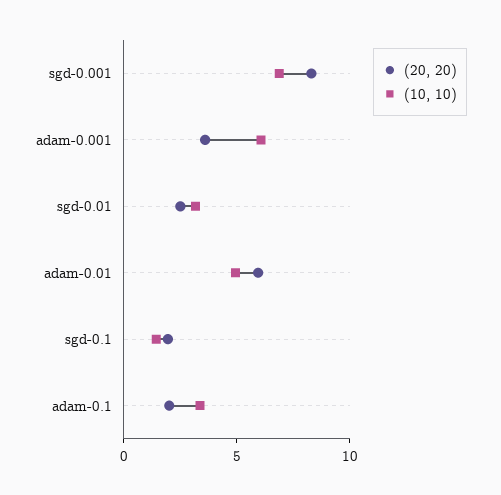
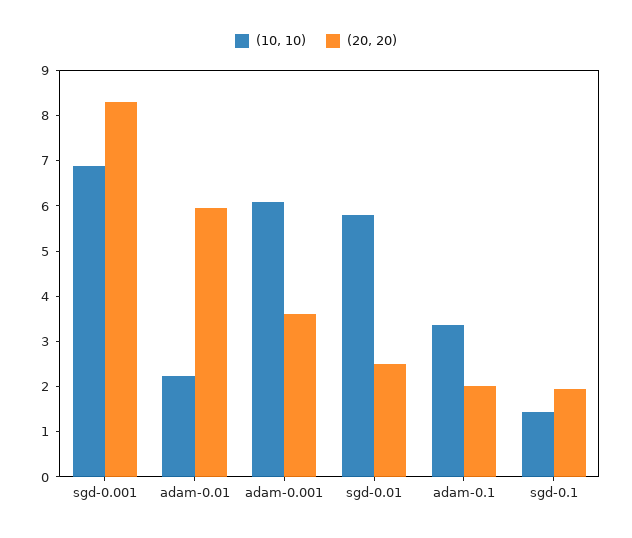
  {
    "(20, 20)": {
      "sgd-0.001": 8.4,
      "adam-0.001": 3.6,
      "sgd-0.01": 2.6,
      "adam-0.01": 6,
      "sgd-0.1": 2,
      "adam-0.1": 2
    },
    "(10, 10)": {
      "sgd-0.001": 6.8,
      "adam-0.001": 6,
-     "sgd-0.01": 3,
+     "sgd-0.01": 5.8,
-     "adam-0.01": 5,
+     "adam-0.01": 2.2,
      "sgd-0.1": 1.4,
      "adam-0.1": 3.4
    }
  }

